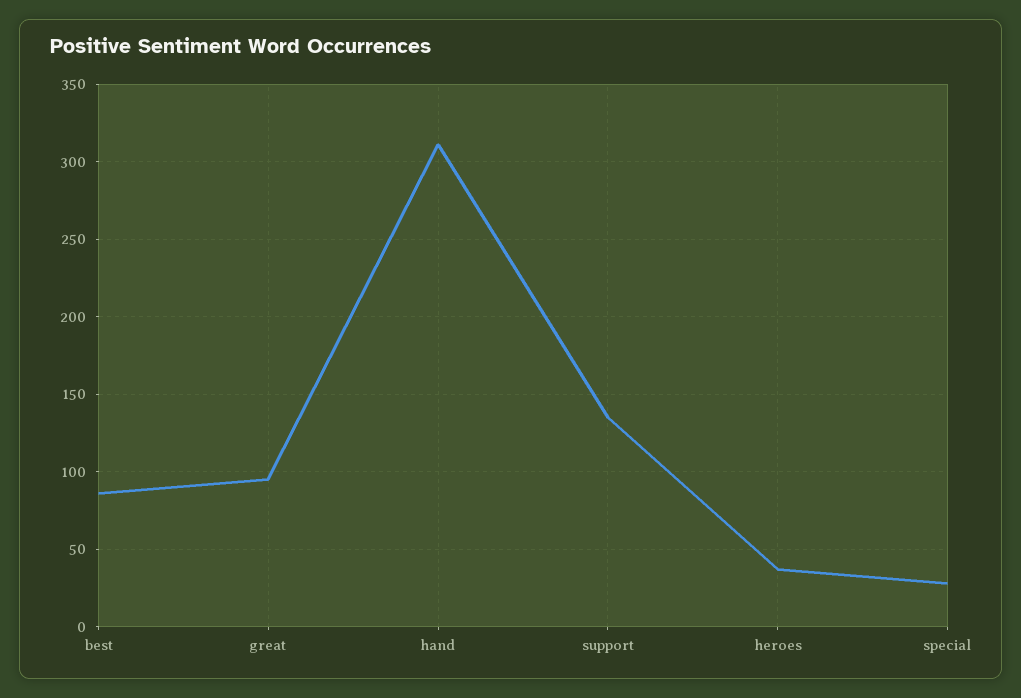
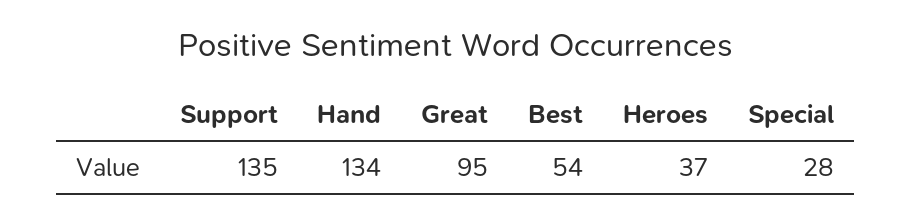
  {
-   "best": 85,
+   "best": 54,
    "great": 95,
-   "hand": 310,
+   "hand": 134,
    "support": 135,
    "heroes": 37,
    "special": 28
  }

